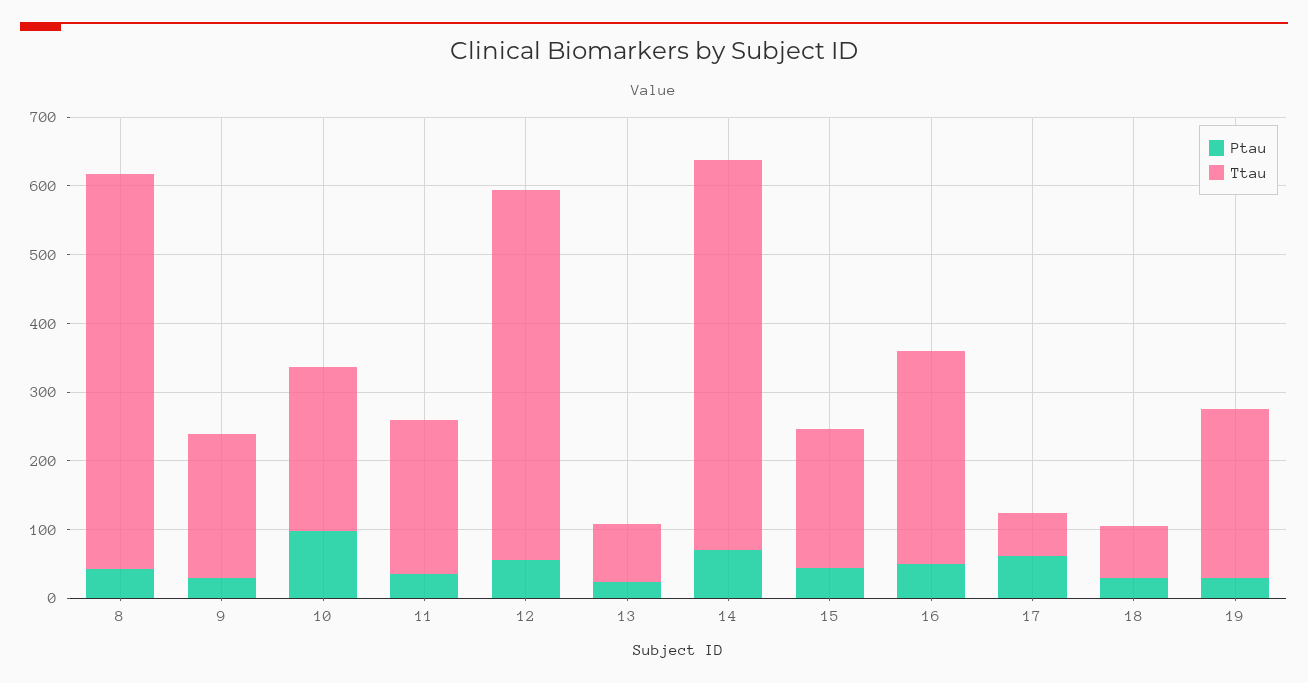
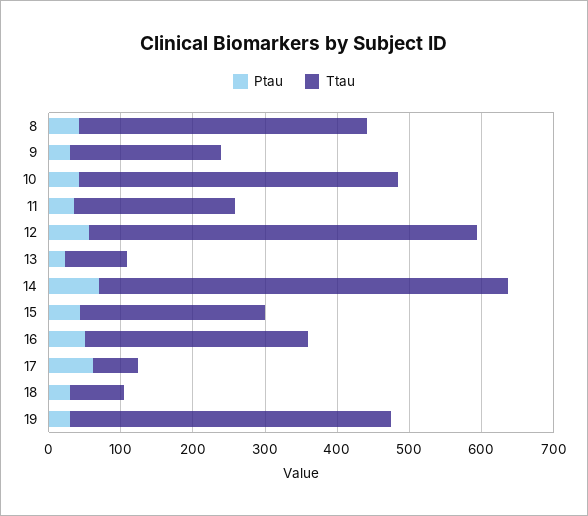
  {
    "Ptau": {
      "8": 40,
      "9": 40,
-     "10": 100,
+     "10": 40,
      "11": 40,
      "12": 60,
      "13": 20,
      "14": 80,
      "15": 40,
      "16": 60,
      "17": 60,
      "18": 40,
      "19": 40
    },
    "Ttau": {
-     "8": 580,
+     "8": 400,
      "9": 200,
-     "10": 240,
+     "10": 440,
      "11": 220,
      "12": 540,
      "13": 80,
      "14": 560,
-     "15": 200,
+     "15": 260,
      "16": 320,
      "17": 60,
      "18": 80,
-     "19": 240
+     "19": 440
    }
  }

